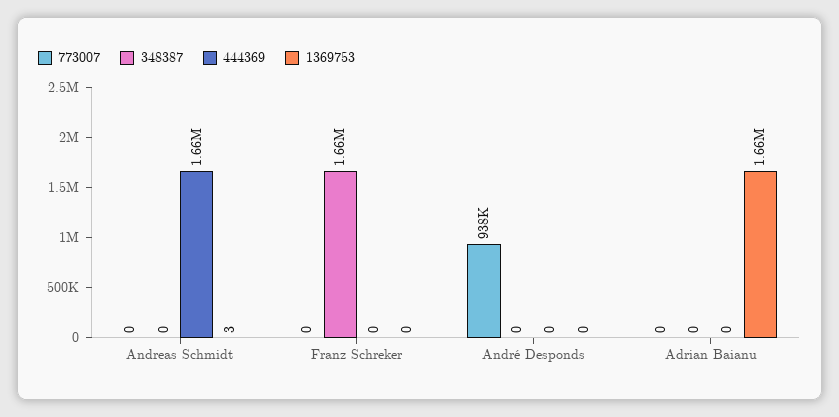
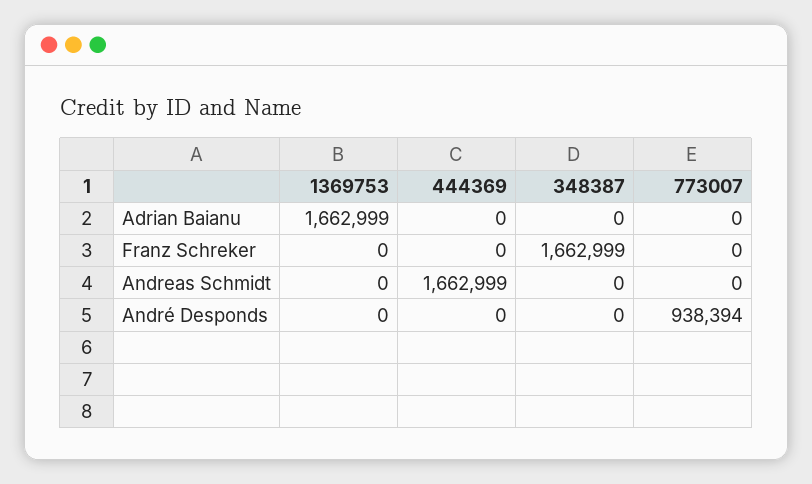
  {
    "773007": {
      "Andreas Schmidt": 0,
      "Franz Schreker": 0,
      "André Desponds": 938394,
      "Adrian Baianu": 0
    },
    "348387": {
      "Andreas Schmidt": 0,
      "Franz Schreker": 1662999,
      "André Desponds": 0,
      "Adrian Baianu": 0
    },
    "444369": {
      "Andreas Schmidt": 1662999,
      "Franz Schreker": 0,
      "André Desponds": 0,
      "Adrian Baianu": 0
    },
    "1369753": {
-     "Andreas Schmidt": 3,
+     "Andreas Schmidt": 0,
      "Franz Schreker": 0,
      "André Desponds": 0,
      "Adrian Baianu": 1662999
    }
  }

